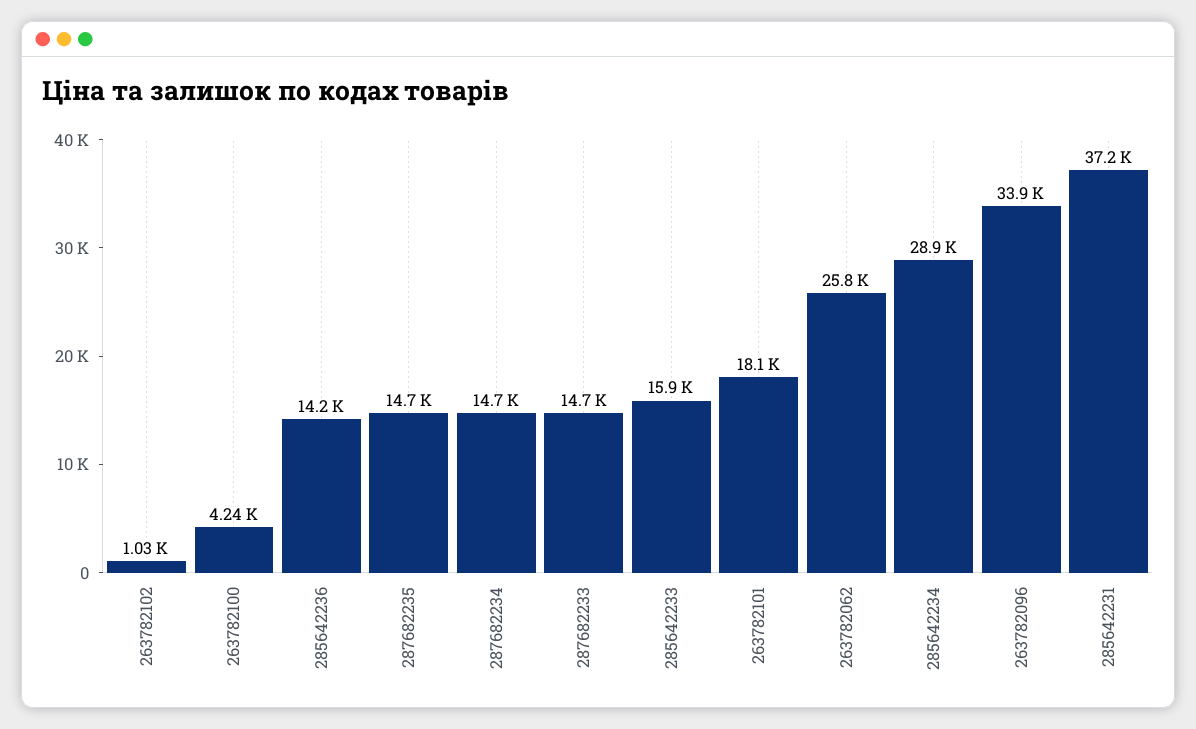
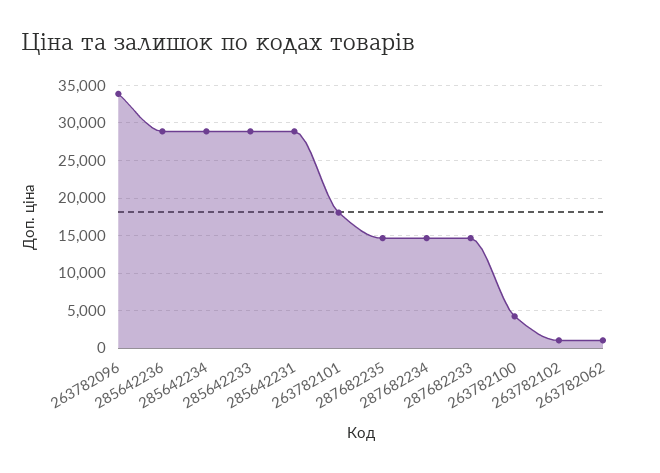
  {
    "263782102": 1030,
    "263782100": 4240,
-   "285642236": 14200,
+   "285642236": 29000,
    "287682235": 14700,
    "287682234": 14700,
    "287682233": 14700,
-   "285642233": 15900,
+   "285642233": 29000,
    "263782101": 18100,
-   "263782062": 25800,
+   "263782062": 1000,
    "285642234": 28900,
    "263782096": 33900,
-   "285642231": 37200
+   "285642231": 29000
  }

